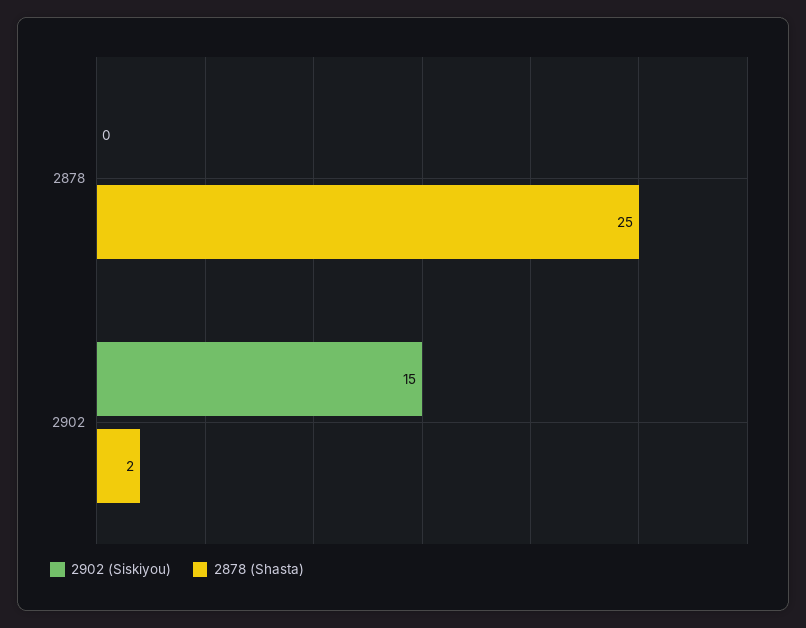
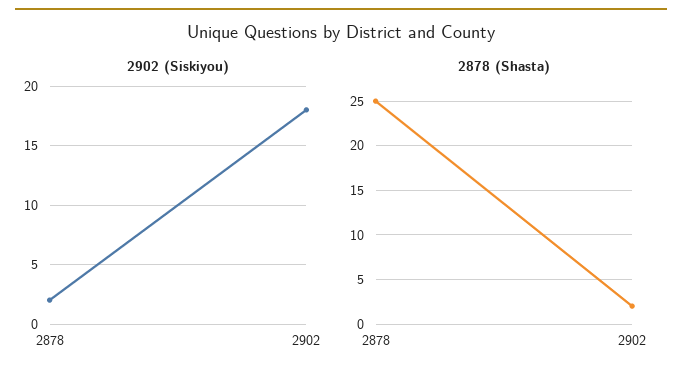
  {
    "2902 (Siskiyou)": {
-     "2878": 0,
+     "2878": 2,
-     "2902": 15
+     "2902": 18
    },
    "2878 (Shasta)": {
      "2878": 25,
      "2902": 2
    }
  }

